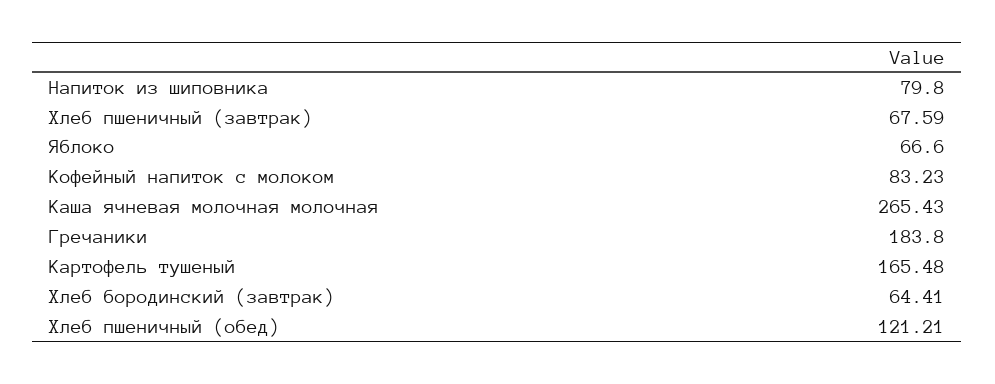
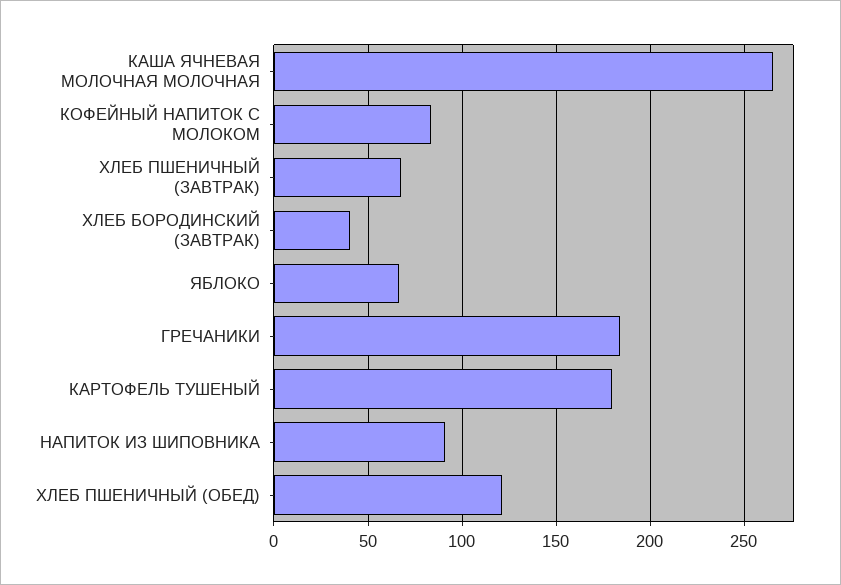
  {
-   "Напиток из шиповника": 79.8,
+   "Напиток из шиповника": 90,
    "Хлеб пшеничный (завтрак)": 67.59,
    "Яблоко": 66.6,
    "Кофейный напиток с молоком": 83.23,
    "Каша ячневая молочная молочная": 265.43,
    "Гречаники": 183.8,
-   "Картофель тушеный": 165.48,
+   "Картофель тушеный": 180,
-   "Хлеб бородинский (завтрак)": 64.41,
+   "Хлеб бородинский (завтрак)": 40,
    "Хлеб пшеничный (обед)": 121.21
  }

